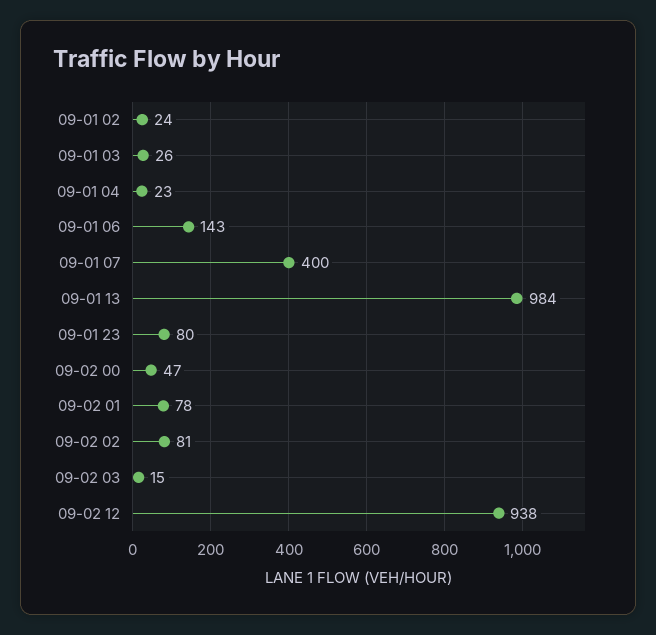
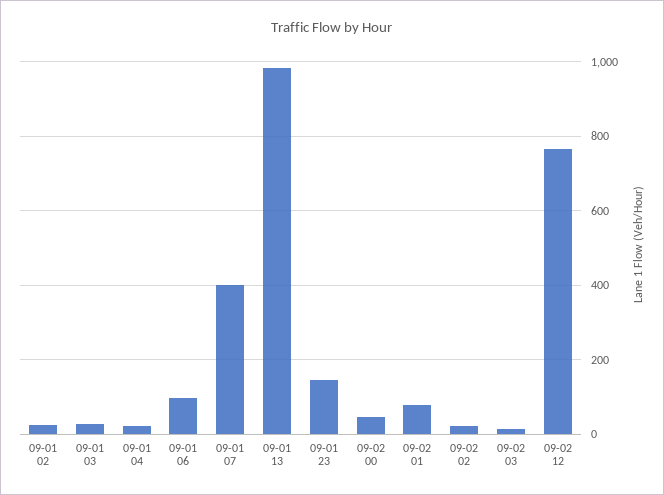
  {
    "09-01 02": 24,
    "09-01 03": 26,
    "09-01 04": 23,
-   "09-01 06": 143,
+   "09-01 06": 100,
    "09-01 07": 400,
    "09-01 13": 984,
-   "09-01 23": 80,
+   "09-01 23": 140,
    "09-02 00": 47,
    "09-02 01": 78,
-   "09-02 02": 81,
+   "09-02 02": 20,
    "09-02 03": 15,
-   "09-02 12": 938
+   "09-02 12": 760
  }

